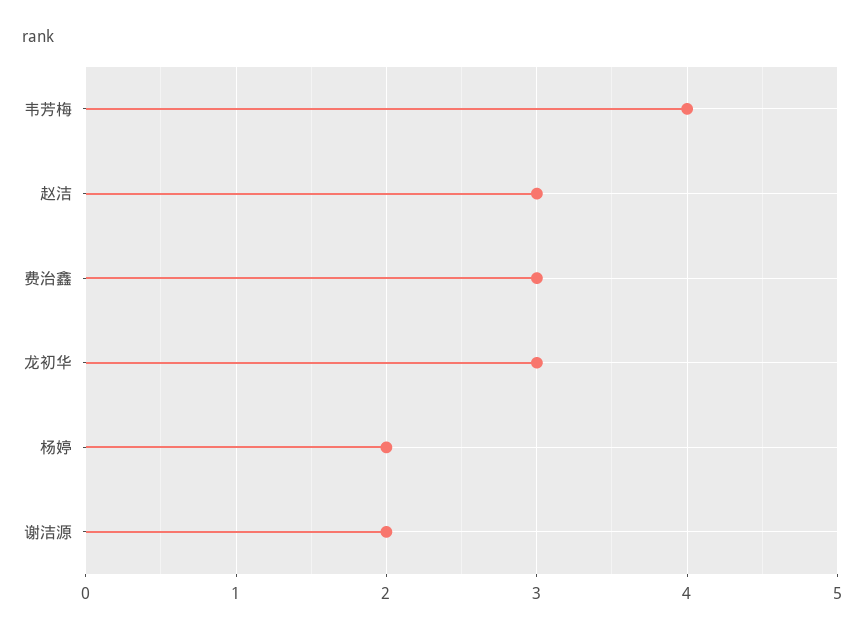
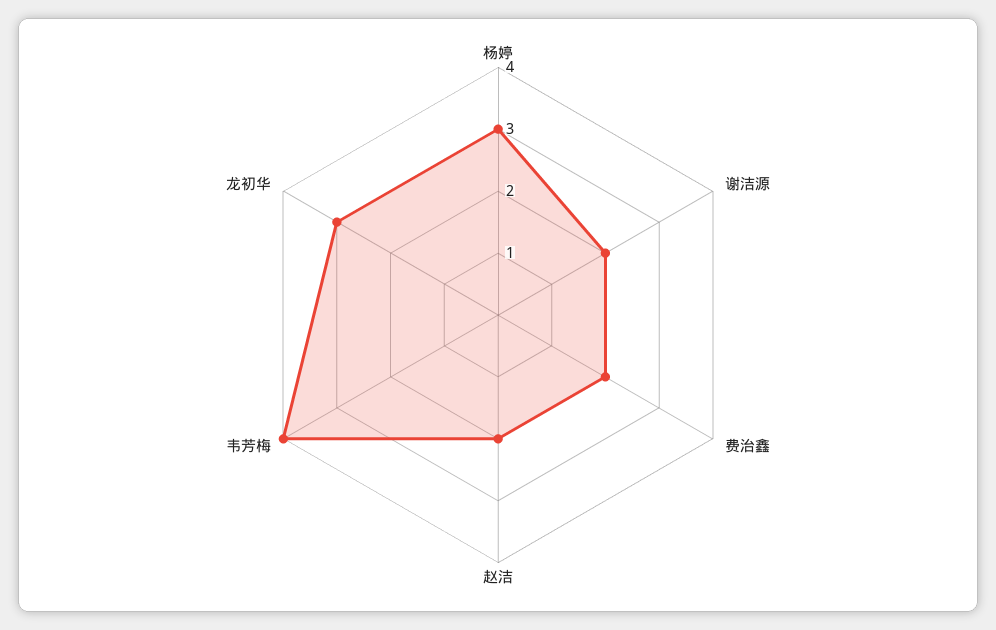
  {
    "韦芳梅": 4,
-   "赵洁": 3,
+   "赵洁": 2,
-   "费治鑫": 3,
+   "费治鑫": 2,
    "龙初华": 3,
-   "杨婷": 2,
+   "杨婷": 3,
    "谢洁源": 2
  }

